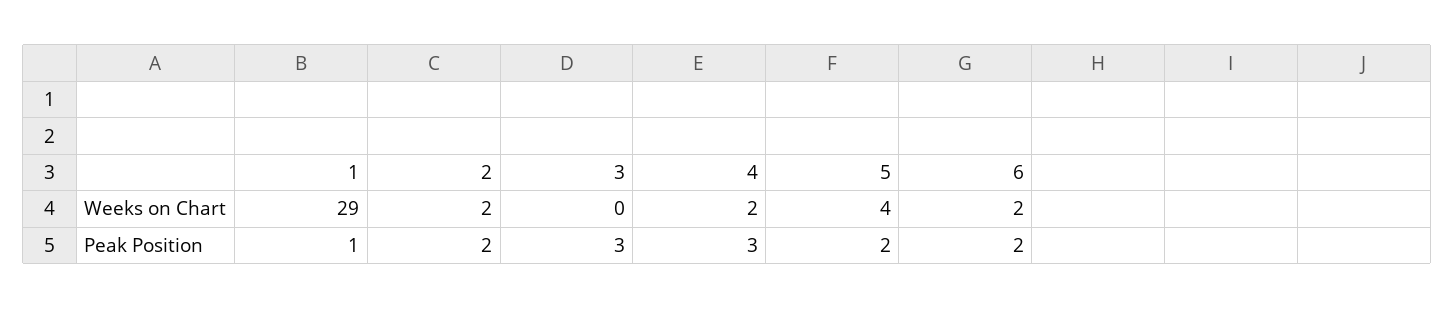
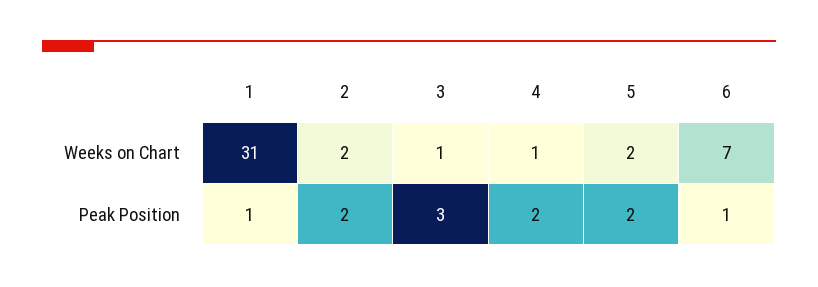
  {
    "1": {
-     "Weeks on Chart": 29,
+     "Weeks on Chart": 31,
      "Peak Position": 1
    },
    "2": {
      "Weeks on Chart": 2,
      "Peak Position": 2
    },
    "3": {
-     "Weeks on Chart": 0,
+     "Weeks on Chart": 1,
      "Peak Position": 3
    },
    "4": {
-     "Weeks on Chart": 2,
+     "Weeks on Chart": 1,
-     "Peak Position": 3
+     "Peak Position": 2
    },
    "5": {
-     "Weeks on Chart": 4,
+     "Weeks on Chart": 2,
      "Peak Position": 2
    },
    "6": {
-     "Weeks on Chart": 2,
+     "Weeks on Chart": 7,
-     "Peak Position": 2
+     "Peak Position": 1
    }
  }

